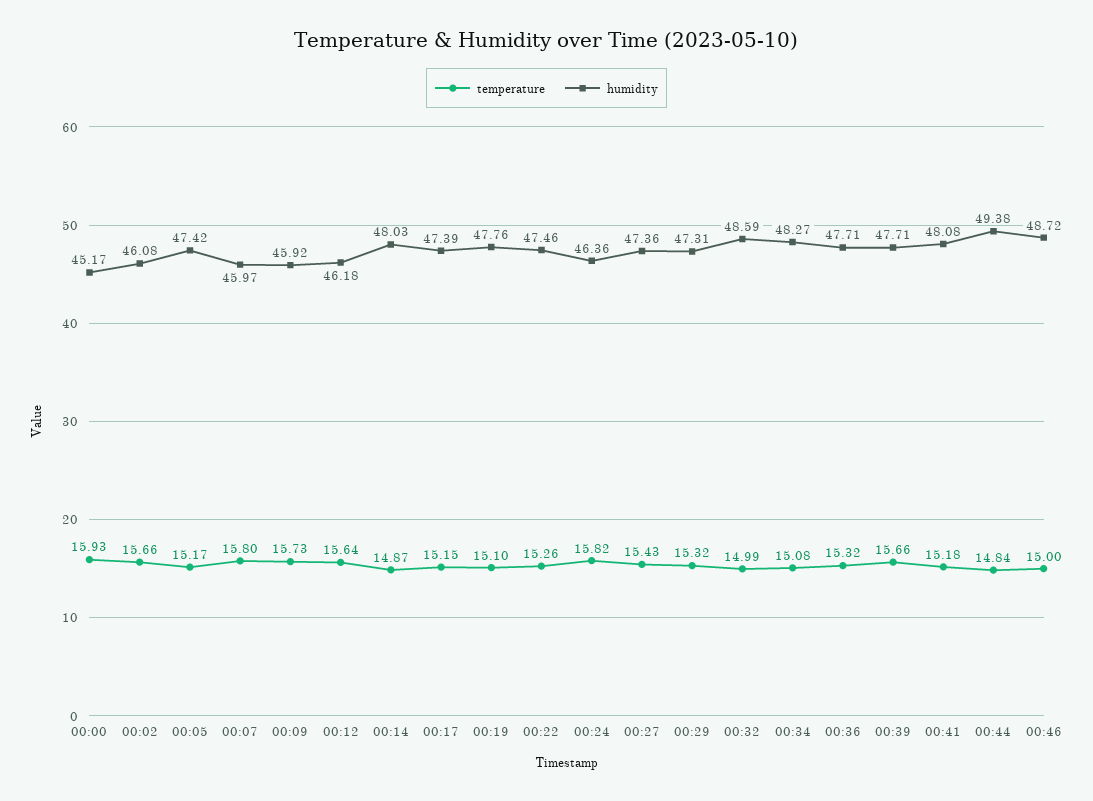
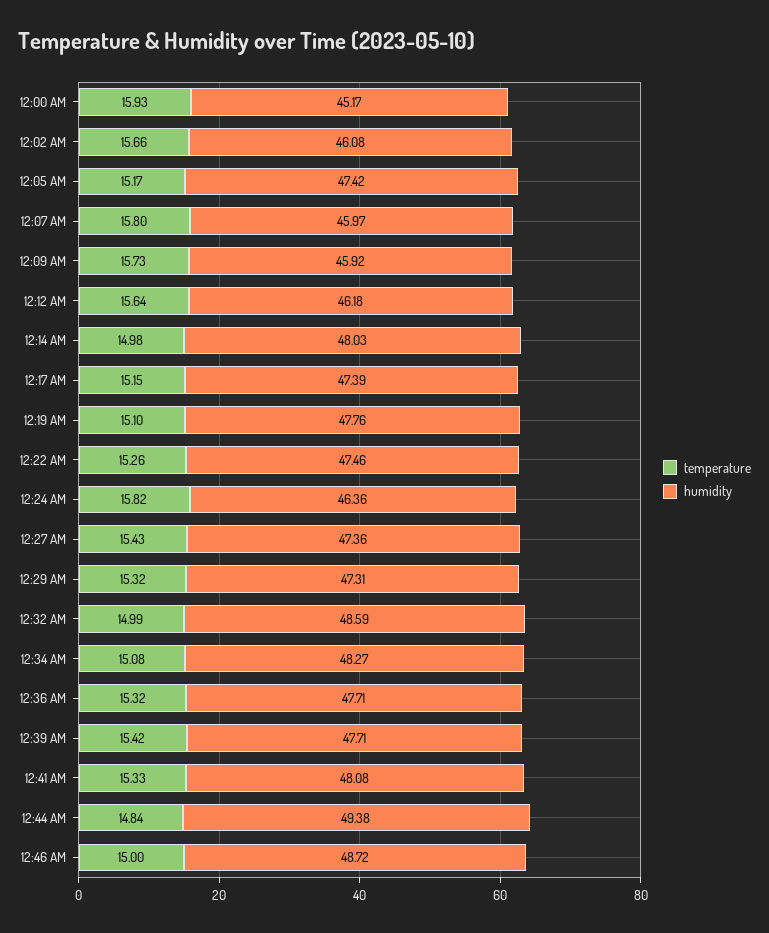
  {
    "temperature": {
      "00:00": 15.93,
      "00:02": 15.66,
      "00:05": 15.17,
      "00:07": 15.8,
      "00:09": 15.73,
      "00:12": 15.64,
-     "00:14": 14.87,
+     "00:14": 14.98,
      "00:17": 15.15,
      "00:19": 15.1,
      "00:22": 15.26,
      "00:24": 15.82,
      "00:27": 15.43,
      "00:29": 15.32,
      "00:32": 14.99,
      "00:34": 15.08,
      "00:36": 15.32,
-     "00:39": 15.66,
+     "00:39": 15.42,
-     "00:41": 15.18,
+     "00:41": 15.33,
      "00:44": 14.84,
      "00:46": 15
    },
    "humidity": {
      "00:00": 45.17,
      "00:02": 46.08,
      "00:05": 47.42,
      "00:07": 45.97,
      "00:09": 45.92,
      "00:12": 46.18,
      "00:14": 48.03,
      "00:17": 47.39,
      "00:19": 47.76,
      "00:22": 47.46,
      "00:24": 46.36,
      "00:27": 47.36,
      "00:29": 47.31,
      "00:32": 48.59,
      "00:34": 48.27,
      "00:36": 47.71,
      "00:39": 47.71,
      "00:41": 48.08,
      "00:44": 49.38,
      "00:46": 48.72
    }
  }

